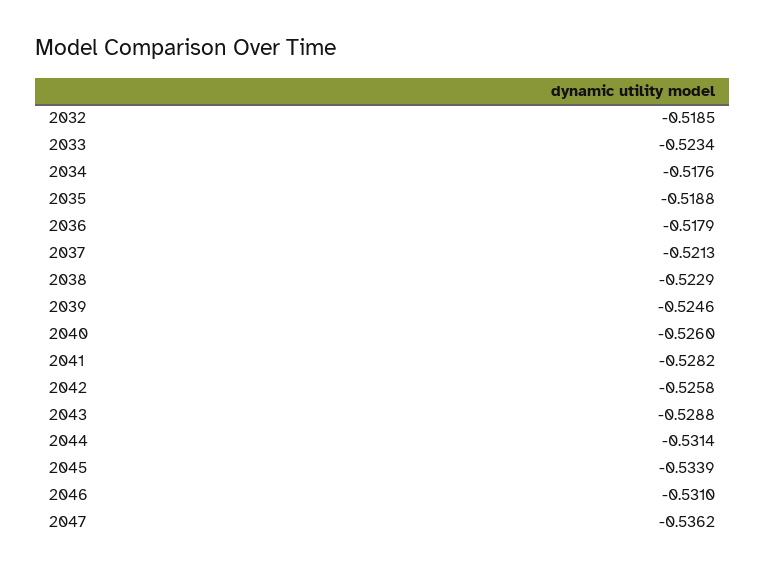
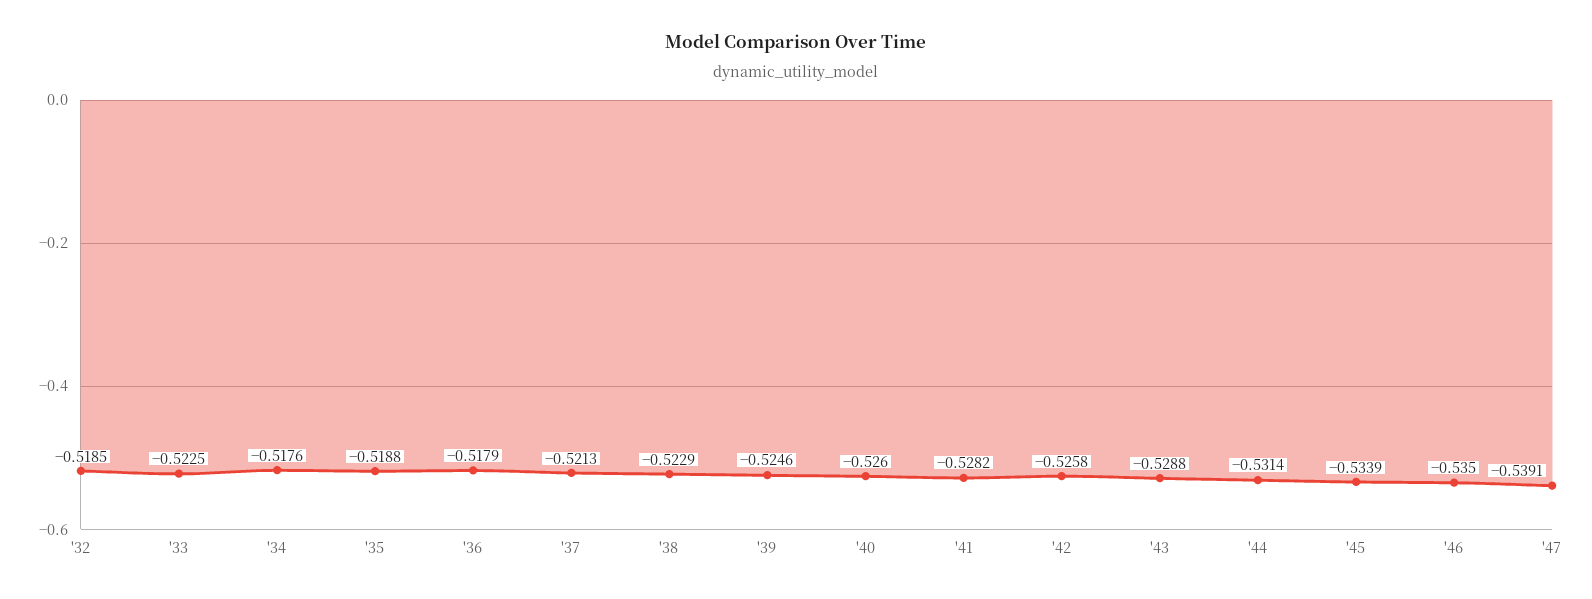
  {
    "2032": -0.5185,
-   "2033": -0.5234,
+   "2033": -0.5225,
    "2034": -0.5176,
    "2035": -0.5188,
    "2036": -0.5179,
    "2037": -0.5213,
    "2038": -0.5229,
    "2039": -0.5246,
    "2040": -0.526,
    "2041": -0.5282,
    "2042": -0.5258,
    "2043": -0.5288,
    "2044": -0.5314,
    "2045": -0.5339,
-   "2046": -0.531,
+   "2046": -0.535,
-   "2047": -0.5362
+   "2047": -0.5391
  }

